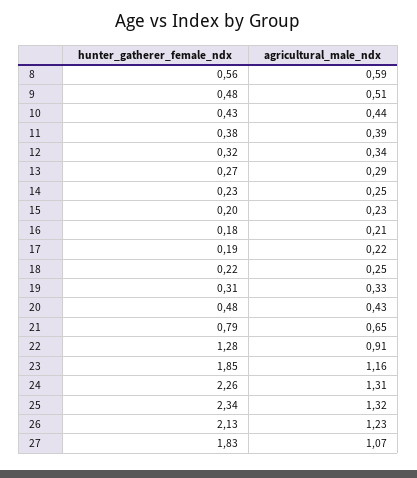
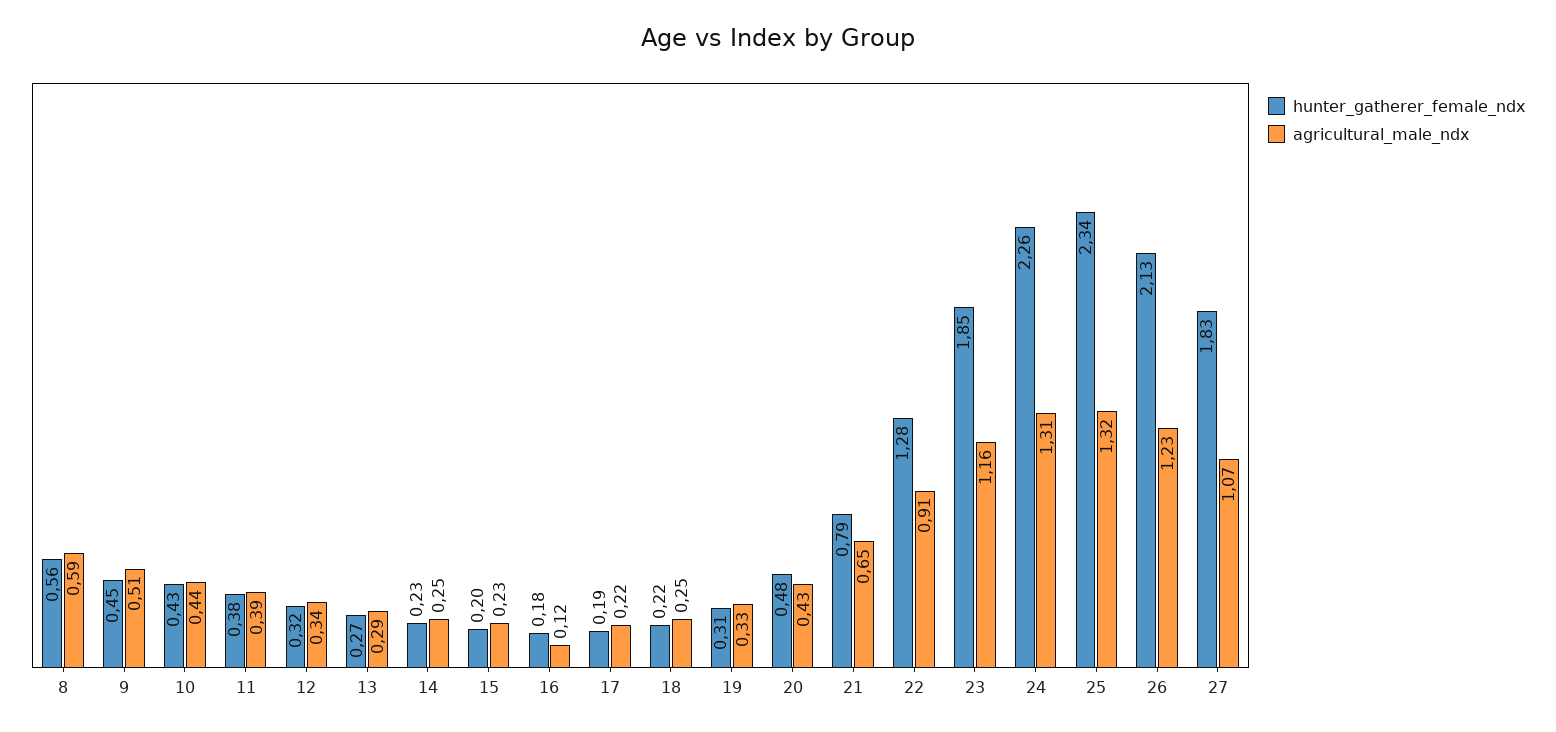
  {
    "hunter_gatherer_female_ndx": {
      "8": 0.56,
-     "9": 0.48,
+     "9": 0.45,
      "10": 0.43,
      "11": 0.38,
      "12": 0.32,
      "13": 0.27,
      "14": 0.23,
      "15": 0.2,
      "16": 0.18,
      "17": 0.19,
      "18": 0.22,
      "19": 0.31,
      "20": 0.48,
      "21": 0.79,
      "22": 1.28,
      "23": 1.85,
      "24": 2.26,
      "25": 2.34,
      "26": 2.13,
      "27": 1.83
    },
    "agricultural_male_ndx": {
      "8": 0.59,
      "9": 0.51,
      "10": 0.44,
      "11": 0.39,
      "12": 0.34,
      "13": 0.29,
      "14": 0.25,
      "15": 0.23,
-     "16": 0.21,
+     "16": 0.12,
      "17": 0.22,
      "18": 0.25,
      "19": 0.33,
      "20": 0.43,
      "21": 0.65,
      "22": 0.91,
      "23": 1.16,
      "24": 1.31,
      "25": 1.32,
      "26": 1.23,
      "27": 1.07
    }
  }

